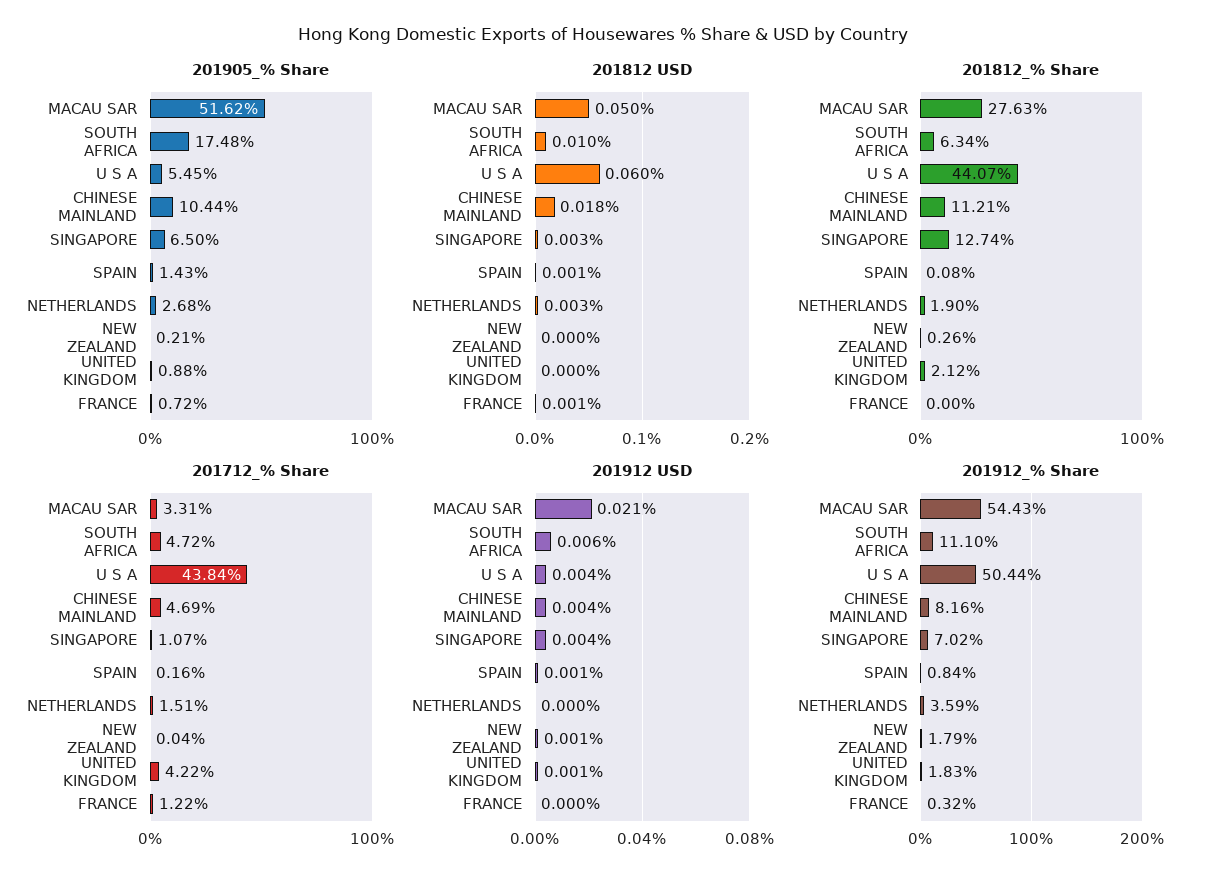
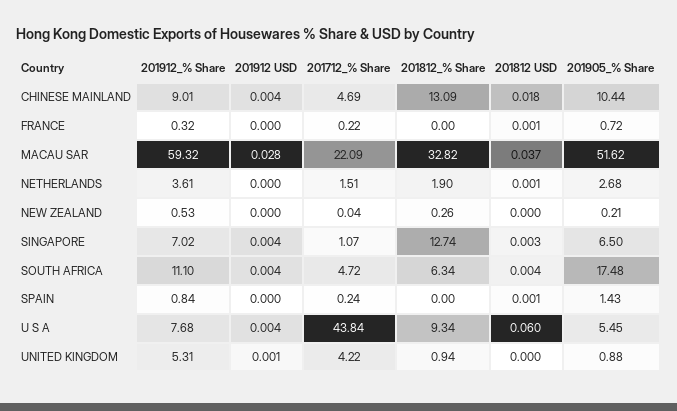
  {
    "201905_% Share": {
      "MACAU SAR": 51.62,
      "SOUTH AFRICA": 17.48,
      "U S A": 5.45,
      "CHINESE MAINLAND": 10.44,
      "SINGAPORE": 6.5,
      "SPAIN": 1.43,
      "NETHERLANDS": 2.68,
      "NEW ZEALAND": 0.21,
      "UNITED KINGDOM": 0.88,
      "FRANCE": 0.72
    },
    "201812 USD": {
-     "MACAU SAR": 0.05,
+     "MACAU SAR": 0.037,
-     "SOUTH AFRICA": 0.01,
+     "SOUTH AFRICA": 0.004,
      "U S A": 0.06,
      "CHINESE MAINLAND": 0.018,
      "SINGAPORE": 0.003,
      "SPAIN": 0.001,
-     "NETHERLANDS": 0.003,
+     "NETHERLANDS": 0.001,
      "NEW ZEALAND": 0,
      "UNITED KINGDOM": 0,
      "FRANCE": 0.001
    },
    "201812_% Share": {
-     "MACAU SAR": 27.63,
+     "MACAU SAR": 32.82,
      "SOUTH AFRICA": 6.34,
-     "U S A": 44.07,
+     "U S A": 9.34,
-     "CHINESE MAINLAND": 11.21,
+     "CHINESE MAINLAND": 13.09,
      "SINGAPORE": 12.74,
-     "SPAIN": 0.08,
+     "SPAIN": 0,
      "NETHERLANDS": 1.9,
      "NEW ZEALAND": 0.26,
-     "UNITED KINGDOM": 2.12,
+     "UNITED KINGDOM": 0.94,
      "FRANCE": 0
    },
    "201712_% Share": {
-     "MACAU SAR": 3.31,
+     "MACAU SAR": 22.09,
      "SOUTH AFRICA": 4.72,
      "U S A": 43.84,
      "CHINESE MAINLAND": 4.69,
      "SINGAPORE": 1.07,
-     "SPAIN": 0.16,
+     "SPAIN": 0.24,
      "NETHERLANDS": 1.51,
      "NEW ZEALAND": 0.04,
      "UNITED KINGDOM": 4.22,
-     "FRANCE": 1.22
+     "FRANCE": 0.22
    },
    "201912 USD": {
-     "MACAU SAR": 0.021,
+     "MACAU SAR": 0.028,
-     "SOUTH AFRICA": 0.006,
+     "SOUTH AFRICA": 0.004,
      "U S A": 0.004,
      "CHINESE MAINLAND": 0.004,
      "SINGAPORE": 0.004,
-     "SPAIN": 0.001,
+     "SPAIN": 0,
      "NETHERLANDS": 0,
-     "NEW ZEALAND": 0.001,
+     "NEW ZEALAND": 0,
      "UNITED KINGDOM": 0.001,
      "FRANCE": 0
    },
    "201912_% Share": {
-     "MACAU SAR": 54.43,
+     "MACAU SAR": 59.32,
      "SOUTH AFRICA": 11.1,
-     "U S A": 50.44,
+     "U S A": 7.68,
-     "CHINESE MAINLAND": 8.16,
+     "CHINESE MAINLAND": 9.01,
      "SINGAPORE": 7.02,
      "SPAIN": 0.84,
-     "NETHERLANDS": 3.59,
+     "NETHERLANDS": 3.61,
-     "NEW ZEALAND": 1.79,
+     "NEW ZEALAND": 0.53,
-     "UNITED KINGDOM": 1.83,
+     "UNITED KINGDOM": 5.31,
      "FRANCE": 0.32
    }
  }

